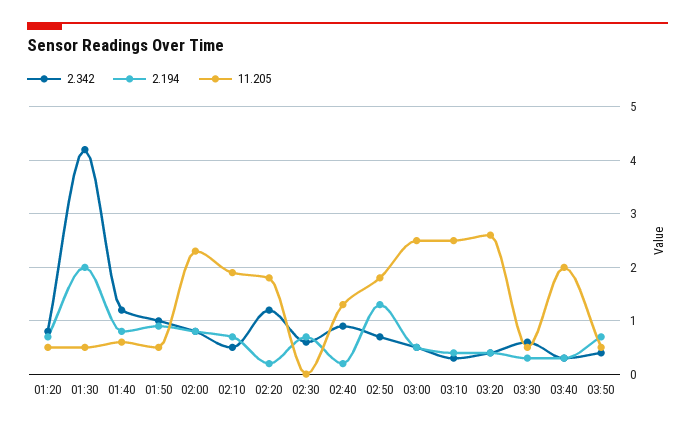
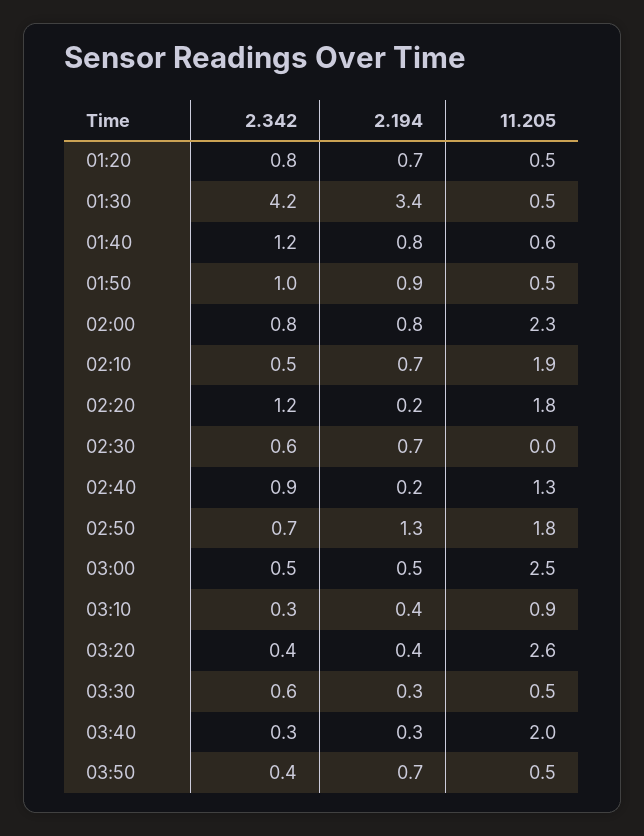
  {
    "2.342": {
      "01:20": 0.8,
      "01:30": 4.2,
      "01:40": 1.2,
      "01:50": 1,
      "02:00": 0.8,
      "02:10": 0.5,
      "02:20": 1.2,
      "02:30": 0.6,
      "02:40": 0.9,
      "02:50": 0.7,
      "03:00": 0.5,
      "03:10": 0.3,
      "03:20": 0.4,
      "03:30": 0.6,
      "03:40": 0.3,
      "03:50": 0.4
    },
    "2.194": {
      "01:20": 0.7,
-     "01:30": 2,
+     "01:30": 3.4,
      "01:40": 0.8,
      "01:50": 0.9,
      "02:00": 0.8,
      "02:10": 0.7,
      "02:20": 0.2,
      "02:30": 0.7,
      "02:40": 0.2,
      "02:50": 1.3,
      "03:00": 0.5,
      "03:10": 0.4,
      "03:20": 0.4,
      "03:30": 0.3,
      "03:40": 0.3,
      "03:50": 0.7
    },
    "11.205": {
      "01:20": 0.5,
      "01:30": 0.5,
      "01:40": 0.6,
      "01:50": 0.5,
      "02:00": 2.3,
      "02:10": 1.9,
      "02:20": 1.8,
      "02:30": 0,
      "02:40": 1.3,
      "02:50": 1.8,
      "03:00": 2.5,
-     "03:10": 2.5,
+     "03:10": 0.9,
      "03:20": 2.6,
      "03:30": 0.5,
      "03:40": 2,
      "03:50": 0.5
    }
  }

